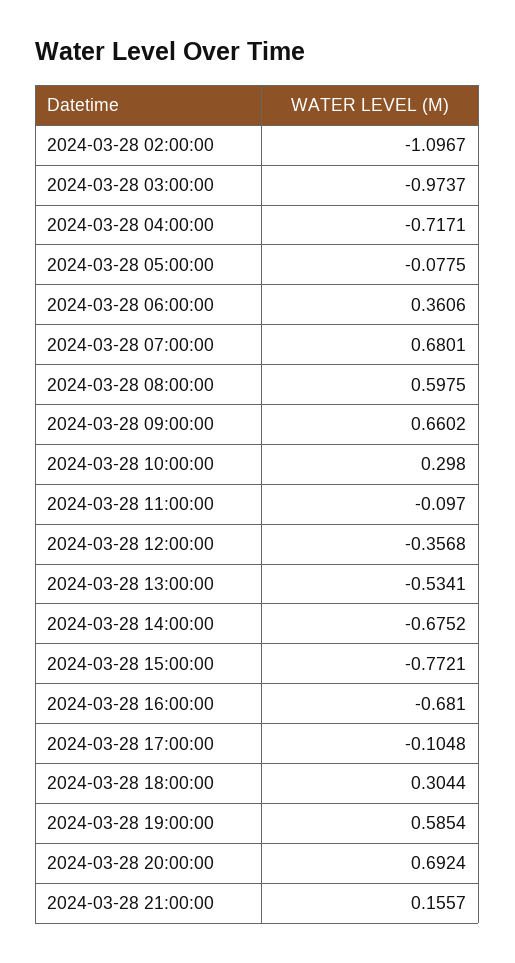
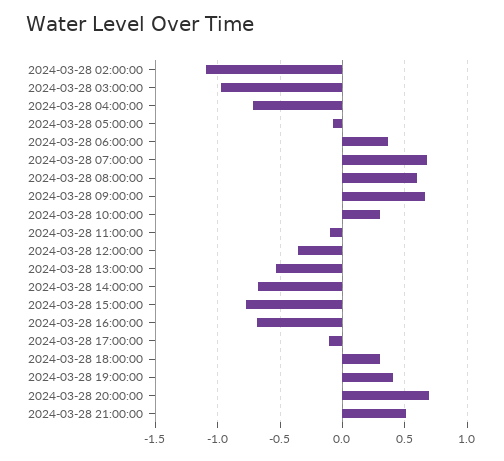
  {
    "2024-03-28 02:00:00": -1.0967,
    "2024-03-28 03:00:00": -0.9737,
    "2024-03-28 04:00:00": -0.7171,
    "2024-03-28 05:00:00": -0.0775,
    "2024-03-28 06:00:00": 0.3606,
    "2024-03-28 07:00:00": 0.6801,
    "2024-03-28 08:00:00": 0.5975,
    "2024-03-28 09:00:00": 0.6602,
    "2024-03-28 10:00:00": 0.298,
    "2024-03-28 11:00:00": -0.097,
    "2024-03-28 12:00:00": -0.3568,
    "2024-03-28 13:00:00": -0.5341,
    "2024-03-28 14:00:00": -0.6752,
    "2024-03-28 15:00:00": -0.7721,
    "2024-03-28 16:00:00": -0.681,
    "2024-03-28 17:00:00": -0.1048,
    "2024-03-28 18:00:00": 0.3044,
-   "2024-03-28 19:00:00": 0.5854,
+   "2024-03-28 19:00:00": 0.4,
    "2024-03-28 20:00:00": 0.6924,
-   "2024-03-28 21:00:00": 0.1557
+   "2024-03-28 21:00:00": 0.5
  }

